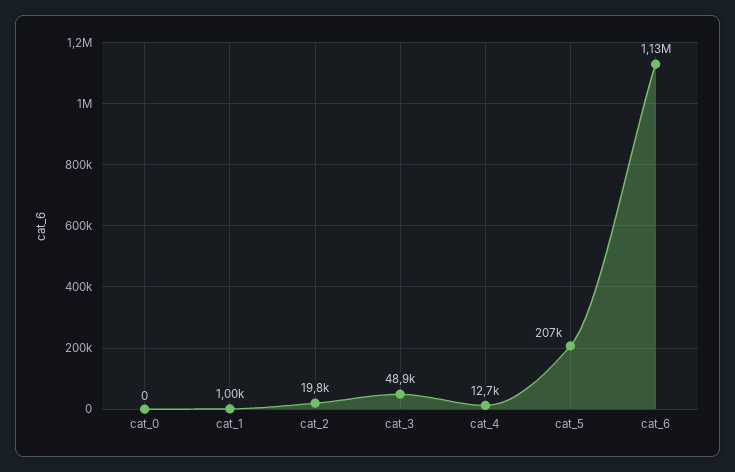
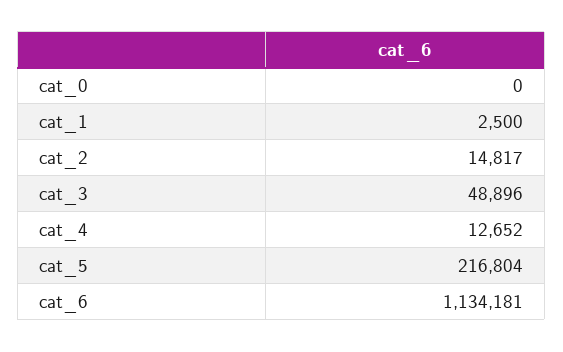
  {
    "cat_0": 0,
-   "cat_1": 1000,
+   "cat_1": 2500,
-   "cat_2": 19800,
+   "cat_2": 14817,
    "cat_3": 48896,
    "cat_4": 12652,
-   "cat_5": 207000,
+   "cat_5": 216804,
    "cat_6": 1134181
  }

